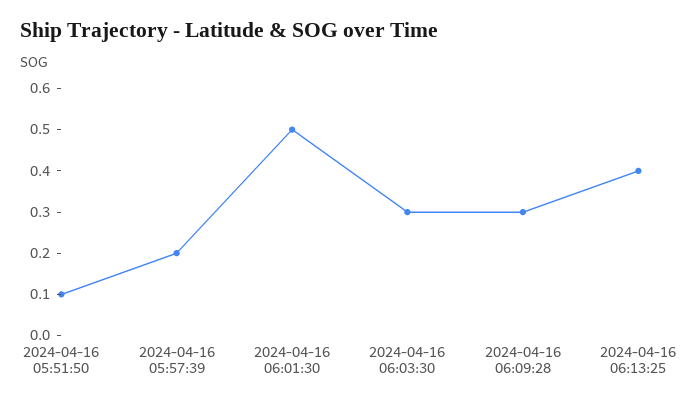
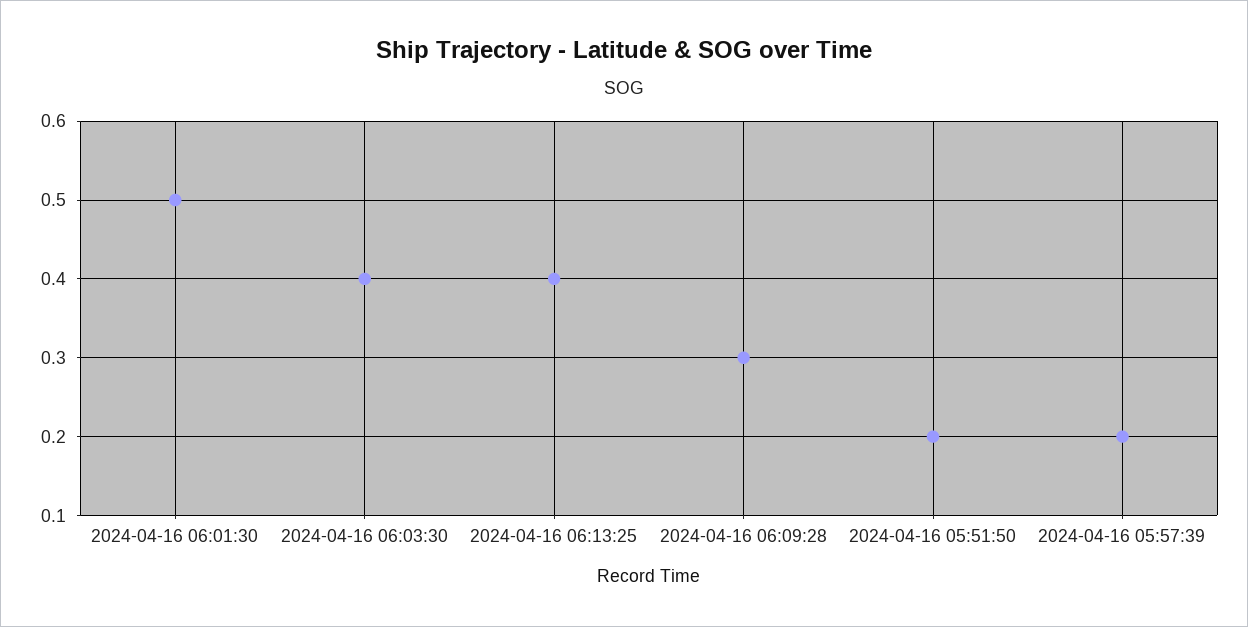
  {
-   "2024-04-16 05:51:50": 0.1,
+   "2024-04-16 05:51:50": 0.2,
    "2024-04-16 05:57:39": 0.2,
    "2024-04-16 06:01:30": 0.5,
-   "2024-04-16 06:03:30": 0.3,
+   "2024-04-16 06:03:30": 0.4,
    "2024-04-16 06:09:28": 0.3,
    "2024-04-16 06:13:25": 0.4
  }

